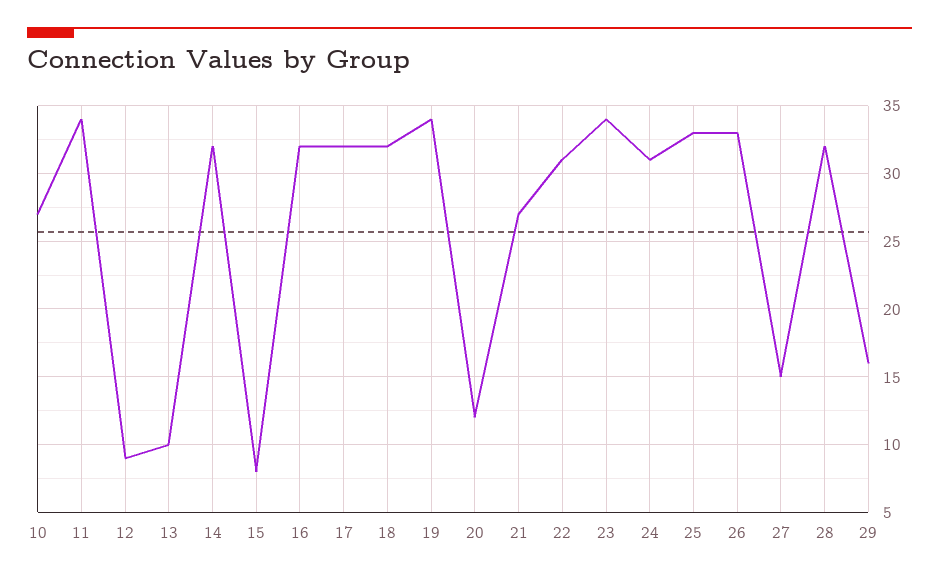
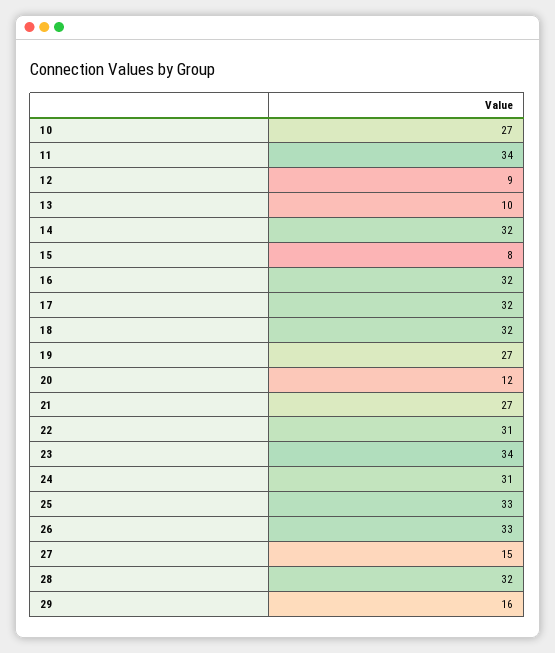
  {
    "10": 27,
    "11": 34,
    "12": 9,
    "13": 10,
    "14": 32,
    "15": 8,
    "16": 32,
    "17": 32,
    "18": 32,
-   "19": 34,
+   "19": 27,
    "20": 12,
    "21": 27,
    "22": 31,
    "23": 34,
    "24": 31,
    "25": 33,
    "26": 33,
    "27": 15,
    "28": 32,
    "29": 16
  }

